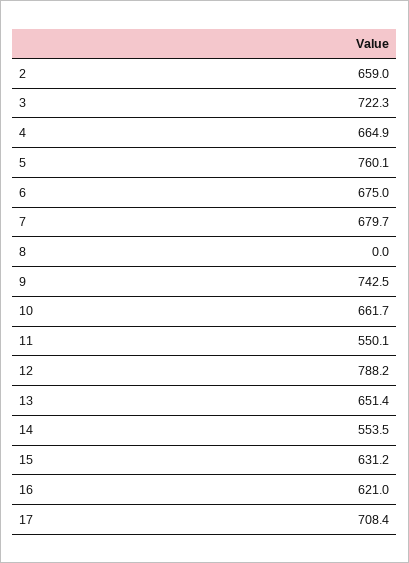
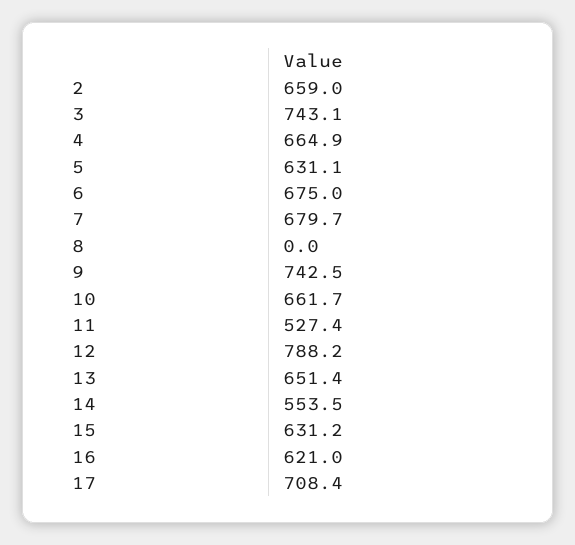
  {
    "2": 659,
-   "3": 722.3,
+   "3": 743.1,
    "4": 664.9,
-   "5": 760.1,
+   "5": 631.1,
    "6": 675,
    "7": 679.7,
    "8": 0,
    "9": 742.5,
    "10": 661.7,
-   "11": 550.1,
+   "11": 527.4,
    "12": 788.2,
    "13": 651.4,
    "14": 553.5,
    "15": 631.2,
    "16": 621,
    "17": 708.4
  }

